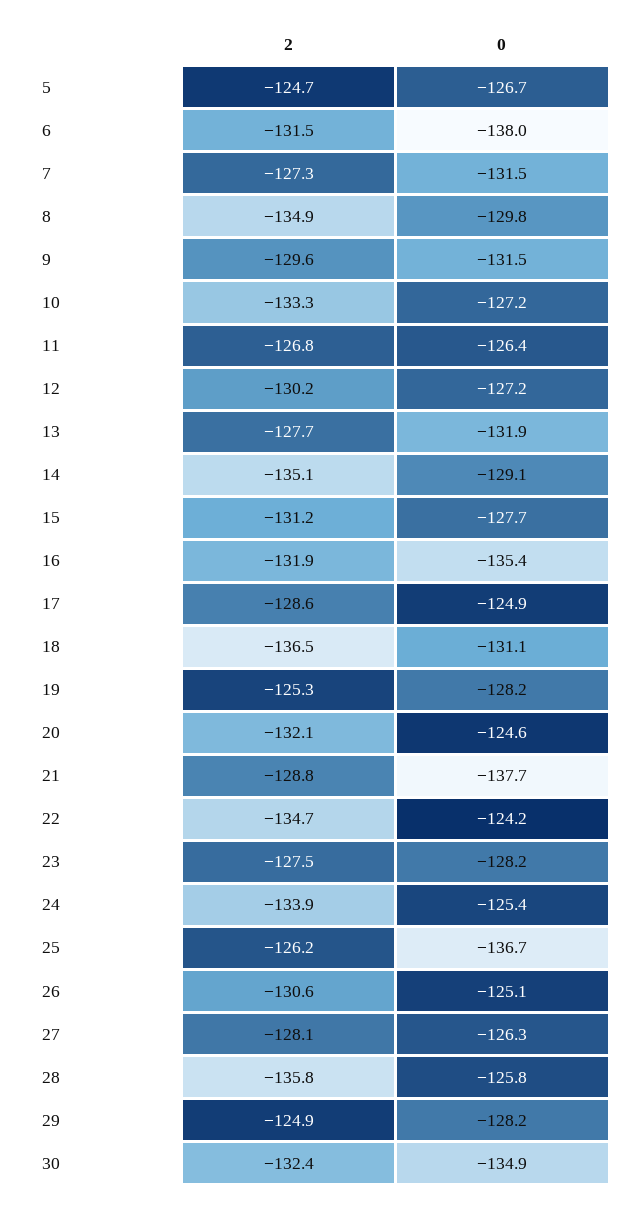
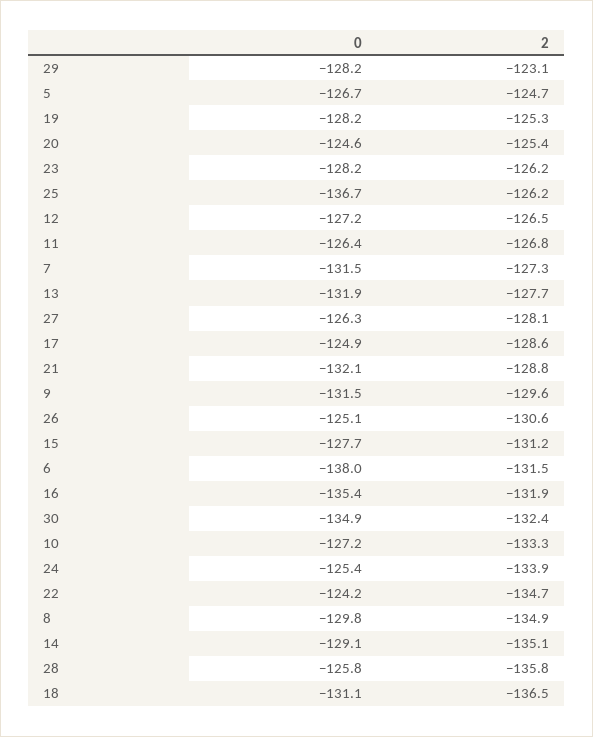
  {
    "2": {
      "5": -124.7,
      "6": -131.5,
      "7": -127.3,
      "8": -134.9,
      "9": -129.6,
      "10": -133.3,
      "11": -126.8,
-     "12": -130.2,
+     "12": -126.5,
      "13": -127.7,
      "14": -135.1,
      "15": -131.2,
      "16": -131.9,
      "17": -128.6,
      "18": -136.5,
      "19": -125.3,
-     "20": -132.1,
+     "20": -125.4,
      "21": -128.8,
      "22": -134.7,
-     "23": -127.5,
+     "23": -126.2,
      "24": -133.9,
      "25": -126.2,
      "26": -130.6,
      "27": -128.1,
      "28": -135.8,
-     "29": -124.9,
+     "29": -123.1,
      "30": -132.4
    },
    "0": {
      "5": -126.7,
      "6": -138,
      "7": -131.5,
      "8": -129.8,
      "9": -131.5,
      "10": -127.2,
      "11": -126.4,
      "12": -127.2,
      "13": -131.9,
      "14": -129.1,
      "15": -127.7,
      "16": -135.4,
      "17": -124.9,
      "18": -131.1,
      "19": -128.2,
      "20": -124.6,
-     "21": -137.7,
+     "21": -132.1,
      "22": -124.2,
      "23": -128.2,
      "24": -125.4,
      "25": -136.7,
      "26": -125.1,
      "27": -126.3,
      "28": -125.8,
      "29": -128.2,
      "30": -134.9
    }
  }

